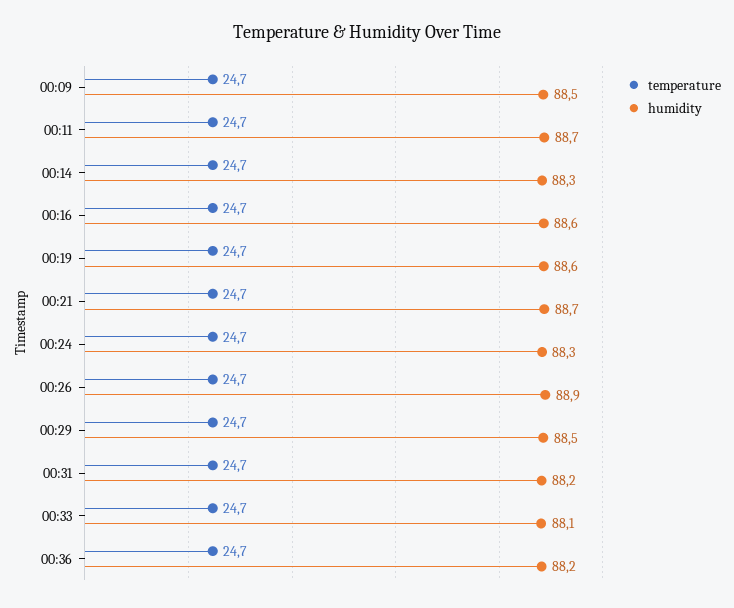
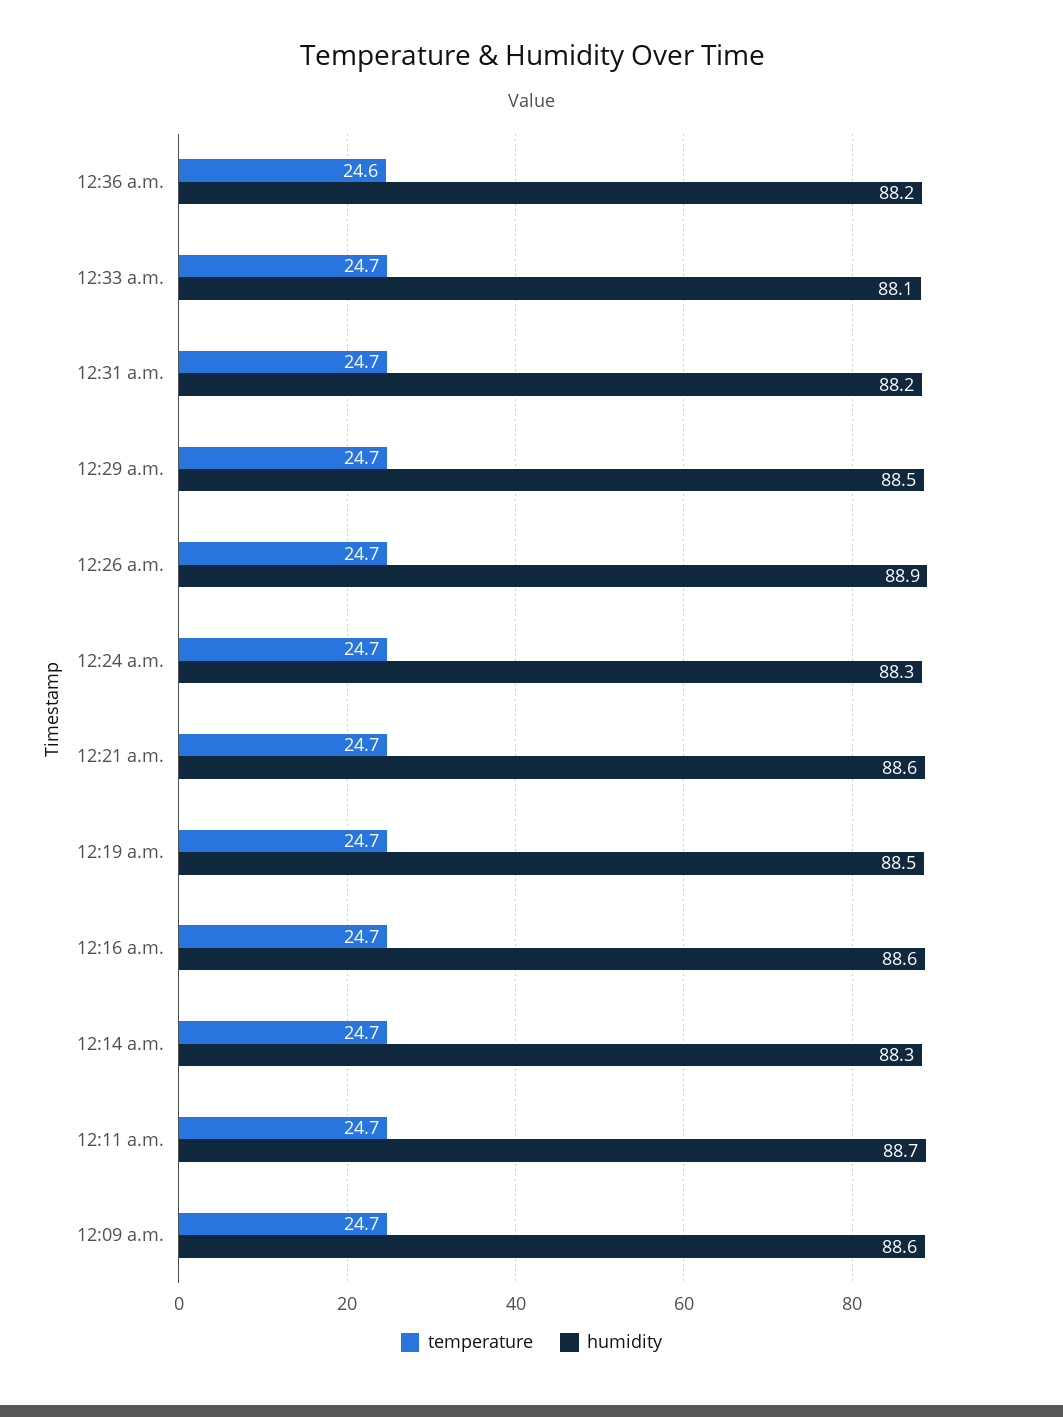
  {
    "temperature": {
      "00:09": 24.7,
      "00:11": 24.7,
      "00:14": 24.7,
      "00:16": 24.7,
      "00:19": 24.7,
      "00:21": 24.7,
      "00:24": 24.7,
      "00:26": 24.7,
      "00:29": 24.7,
      "00:31": 24.7,
      "00:33": 24.7,
-     "00:36": 24.7
+     "00:36": 24.6
    },
    "humidity": {
-     "00:09": 88.5,
+     "00:09": 88.6,
      "00:11": 88.7,
      "00:14": 88.3,
      "00:16": 88.6,
-     "00:19": 88.6,
+     "00:19": 88.5,
-     "00:21": 88.7,
+     "00:21": 88.6,
      "00:24": 88.3,
      "00:26": 88.9,
      "00:29": 88.5,
      "00:31": 88.2,
      "00:33": 88.1,
      "00:36": 88.2
    }
  }

